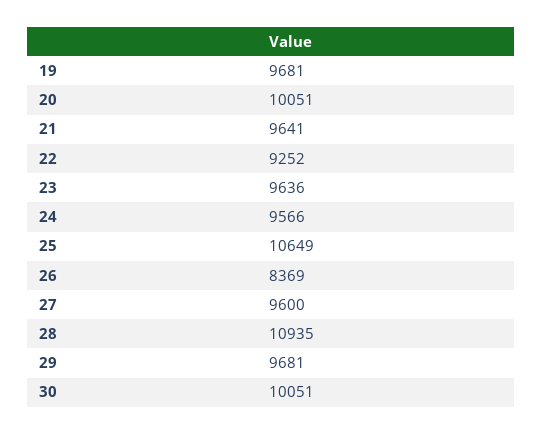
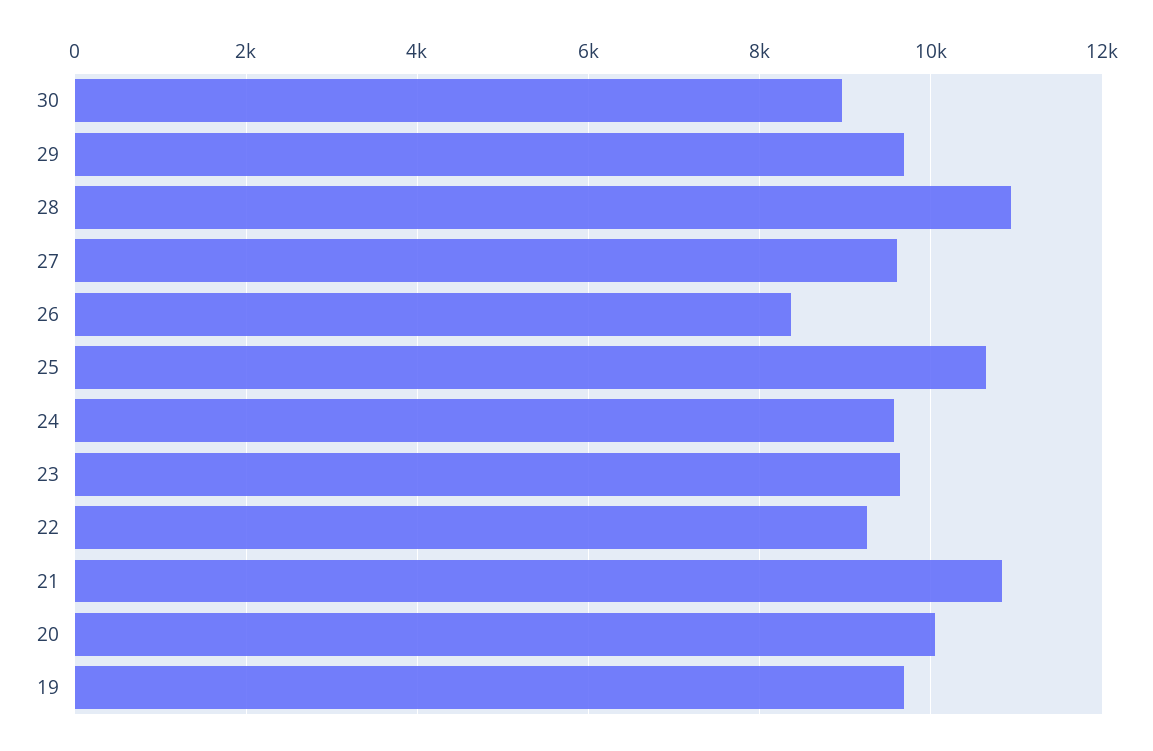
  {
    "19": 9681,
    "20": 10051,
-   "21": 9641,
+   "21": 10800,
    "22": 9252,
    "23": 9636,
    "24": 9566,
    "25": 10649,
    "26": 8369,
    "27": 9600,
    "28": 10935,
    "29": 9681,
-   "30": 10051
+   "30": 9000
  }

